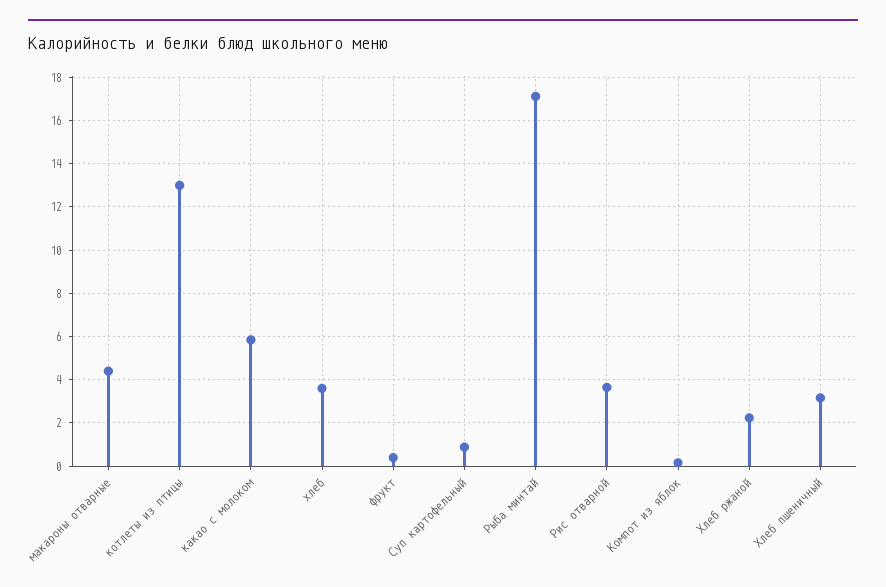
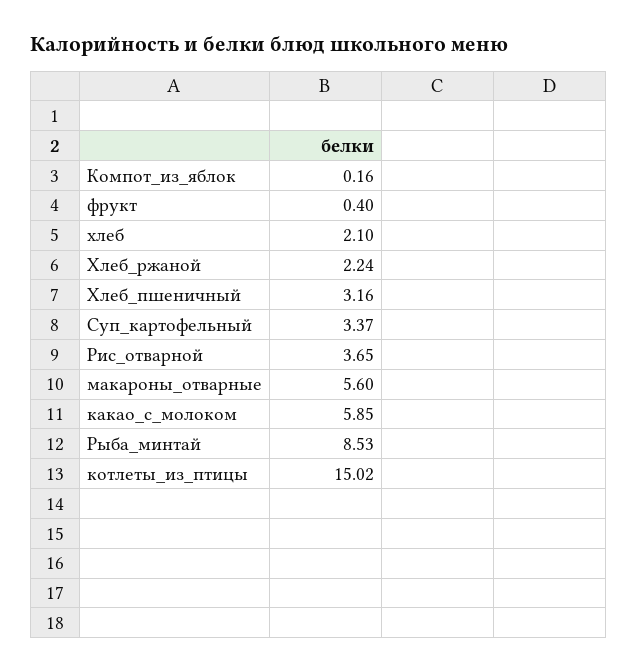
  {
-   "макароны отварные": 4.5,
+   "макароны отварные": 5.6,
-   "котлеты из птицы": 13,
+   "котлеты из птицы": 15.02,
    "какао с молоком": 5.85,
-   "хлеб": 3.5,
+   "хлеб": 2.1,
    "фрукт": 0.4,
-   "Суп картофельный": 1,
+   "Суп картофельный": 3.37,
-   "Рыба минтай": 17,
+   "Рыба минтай": 8.53,
    "Рис отварной": 3.65,
    "Компот из яблок": 0.16,
    "Хлеб ржаной": 2.24,
    "Хлеб пшеничный": 3.16
  }

